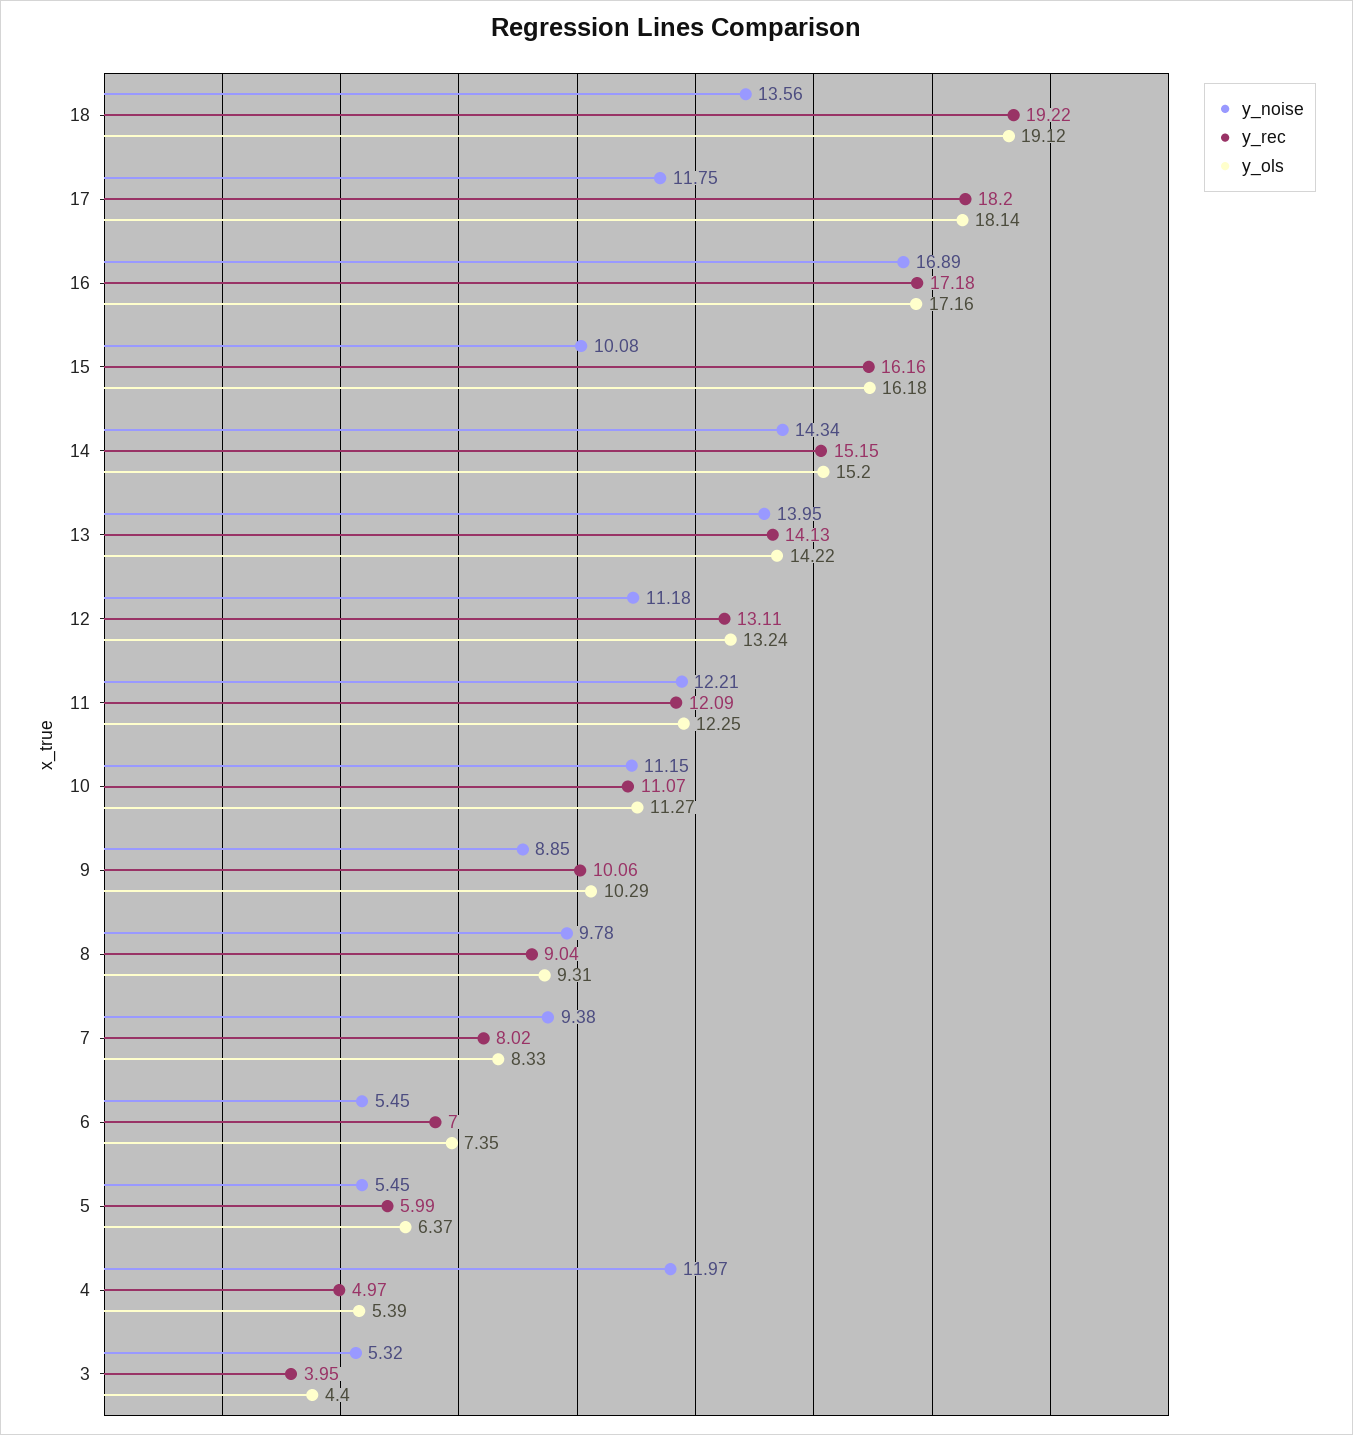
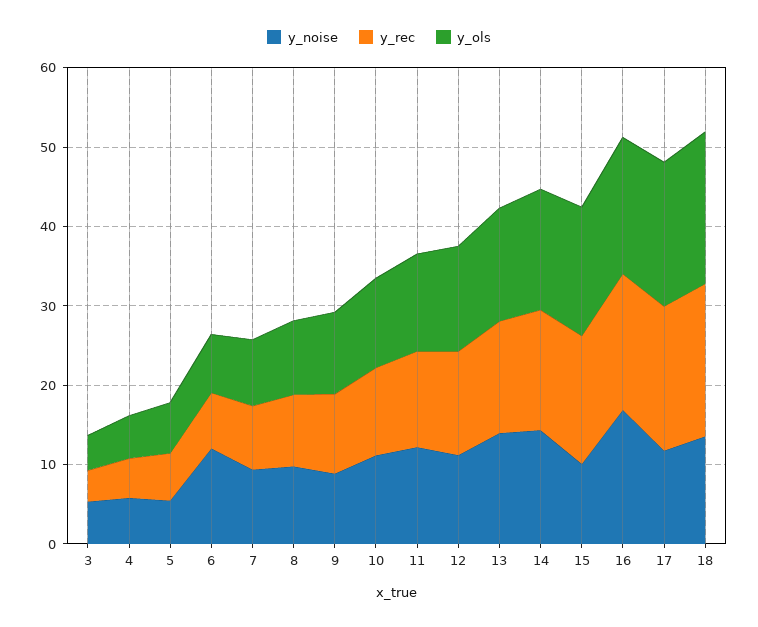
  {
    "y_noise": {
      "18": 13.56,
      "17": 11.75,
      "16": 16.89,
      "15": 10.08,
      "14": 14.34,
      "13": 13.95,
      "12": 11.18,
      "11": 12.21,
      "10": 11.15,
      "9": 8.85,
      "8": 9.78,
      "7": 9.38,
-     "6": 5.45,
+     "6": 12,
      "5": 5.45,
-     "4": 11.97,
+     "4": 6,
      "3": 5.32
    },
    "y_rec": {
      "18": 19.22,
      "17": 18.2,
      "16": 17.18,
      "15": 16.16,
      "14": 15.15,
      "13": 14.13,
      "12": 13.11,
      "11": 12.09,
      "10": 11.07,
      "9": 10.06,
      "8": 9.04,
      "7": 8.02,
      "6": 7,
      "5": 5.99,
      "4": 4.97,
      "3": 3.95
    },
    "y_ols": {
      "18": 19.12,
      "17": 18.14,
      "16": 17.16,
      "15": 16.18,
      "14": 15.2,
      "13": 14.22,
      "12": 13.24,
      "11": 12.25,
      "10": 11.27,
      "9": 10.29,
      "8": 9.31,
      "7": 8.33,
      "6": 7.35,
      "5": 6.37,
      "4": 5.39,
      "3": 4.4
    }
  }

